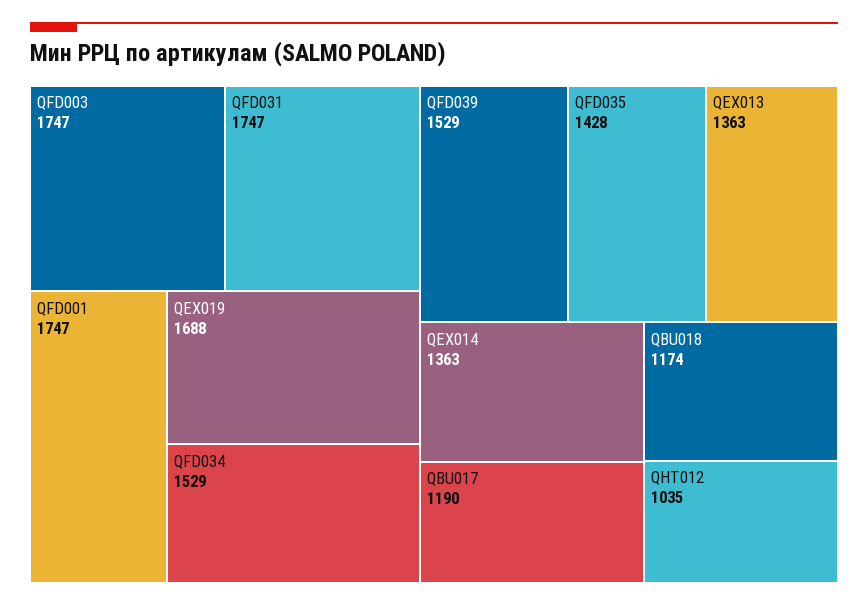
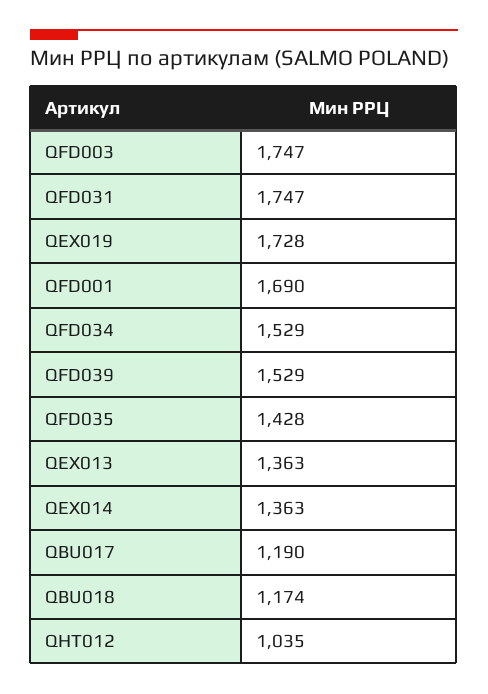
  {
    "QFD003": 1747,
    "QFD031": 1747,
-   "QFD001": 1747,
+   "QFD001": 1690,
-   "QEX019": 1688,
+   "QEX019": 1728,
    "QFD034": 1529,
    "QFD039": 1529,
    "QFD035": 1428,
    "QEX013": 1363,
    "QEX014": 1363,
    "QBU017": 1190,
    "QBU018": 1174,
    "QHT012": 1035
  }

